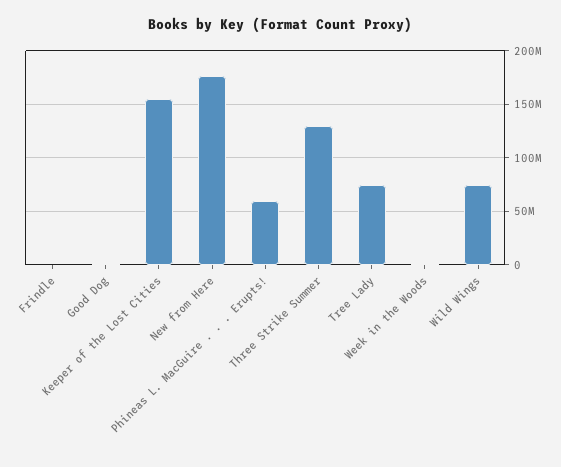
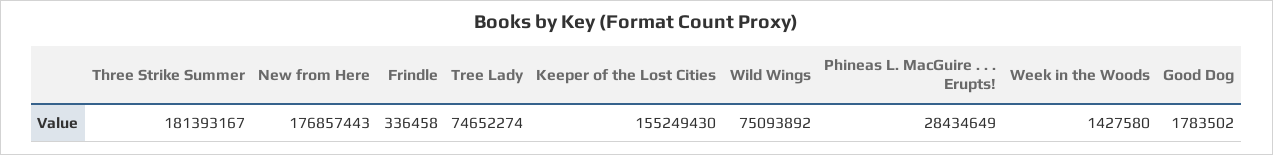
  {
    "Frindle": 336458,
    "Good Dog": 1783502,
    "Keeper of the Lost Cities": 155249430,
    "New from Here": 176857443,
-   "Phineas L. MacGuire . . . Erupts!": 60000000,
+   "Phineas L. MacGuire . . . Erupts!": 28434649,
-   "Three Strike Summer": 130000000,
+   "Three Strike Summer": 181393167,
    "Tree Lady": 74652274,
    "Week in the Woods": 1427580,
    "Wild Wings": 75093892
  }

